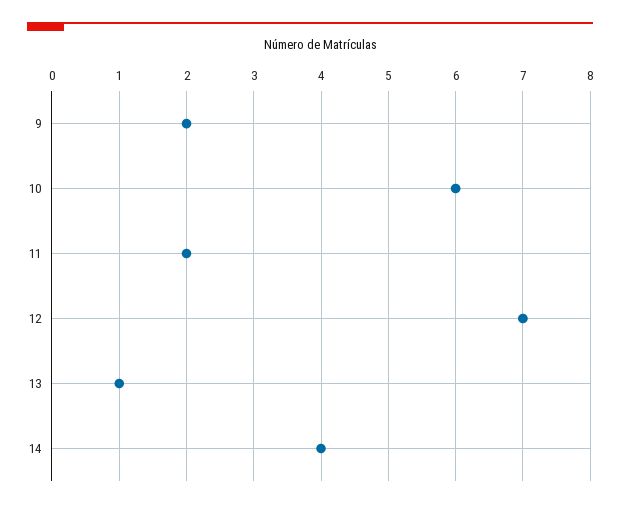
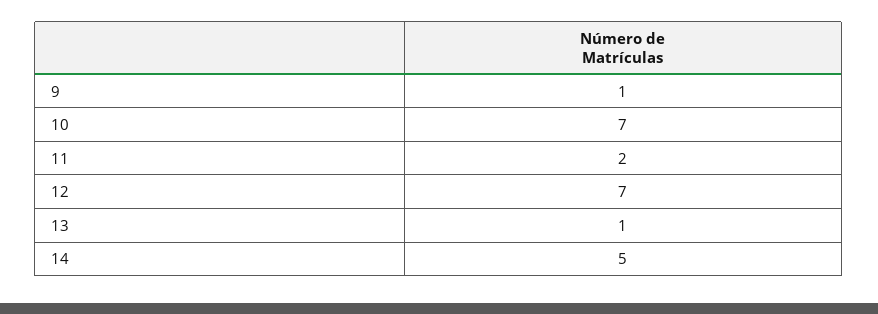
  {
-   "9": 2,
+   "9": 1,
-   "10": 6,
+   "10": 7,
    "11": 2,
    "12": 7,
    "13": 1,
-   "14": 4
+   "14": 5
  }

